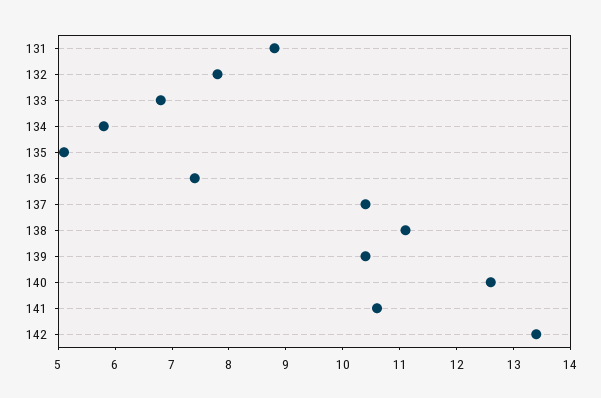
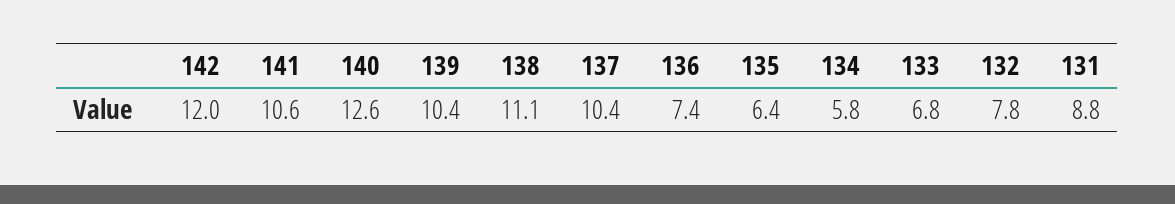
  {
    "131": 8.8,
    "132": 7.8,
    "133": 6.8,
    "134": 5.8,
-   "135": 5,
+   "135": 6.4,
    "136": 7.4,
    "137": 10.4,
    "138": 11.1,
    "139": 10.4,
    "140": 12.6,
    "141": 10.6,
-   "142": 13.5
+   "142": 12
  }

